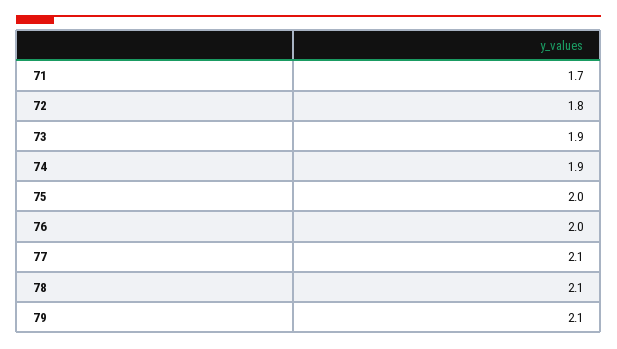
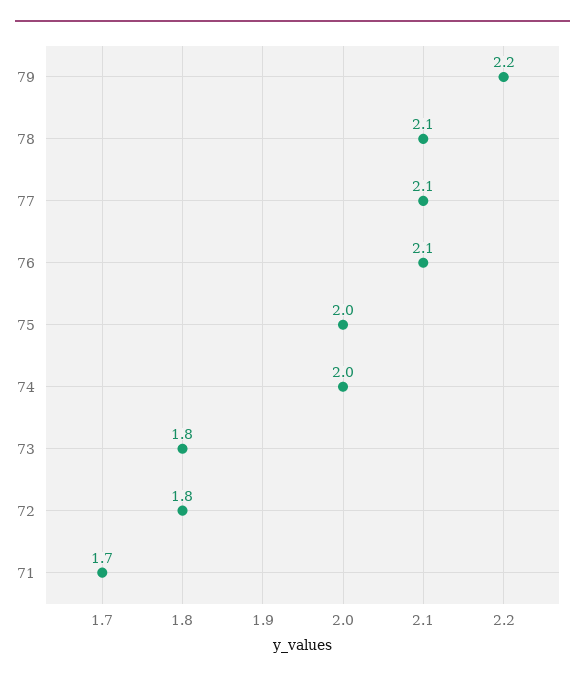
  {
    "71": 1.7,
    "72": 1.8,
-   "73": 1.9,
+   "73": 1.8,
-   "74": 1.9,
+   "74": 2,
    "75": 2,
-   "76": 2,
+   "76": 2.1,
    "77": 2.1,
    "78": 2.1,
-   "79": 2.1
+   "79": 2.2
  }

